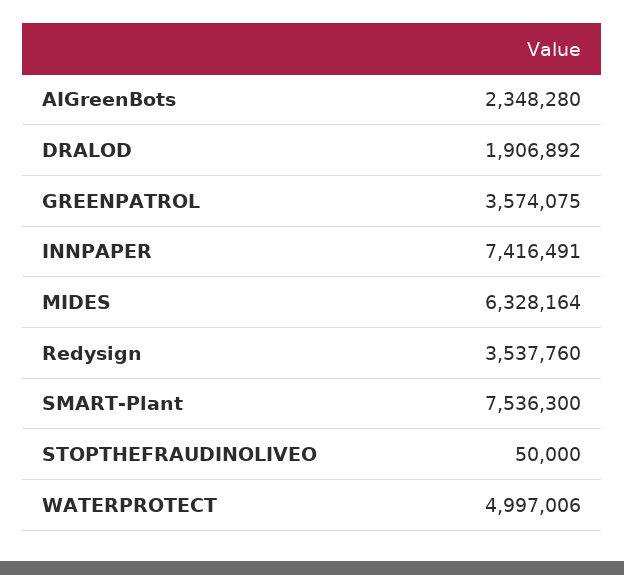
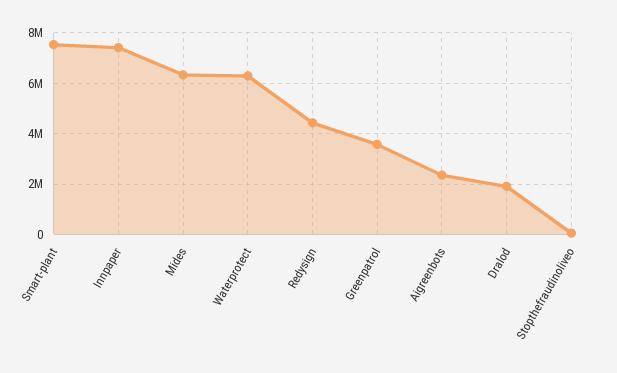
  {
    "AIGreenBots": 2348280,
    "DRALOD": 1906892,
    "GREENPATROL": 3574075,
    "INNPAPER": 7416491,
    "MIDES": 6328164,
-   "Redysign": 3537760,
+   "Redysign": 4500000,
    "SMART-Plant": 7536300,
    "STOPTHEFRAUDINOLIVEO": 50000,
-   "WATERPROTECT": 4997006
+   "WATERPROTECT": 6250000
  }

